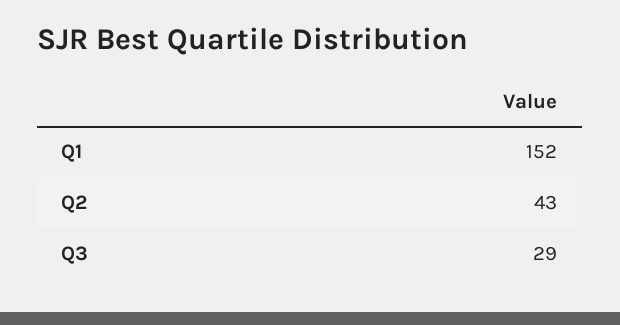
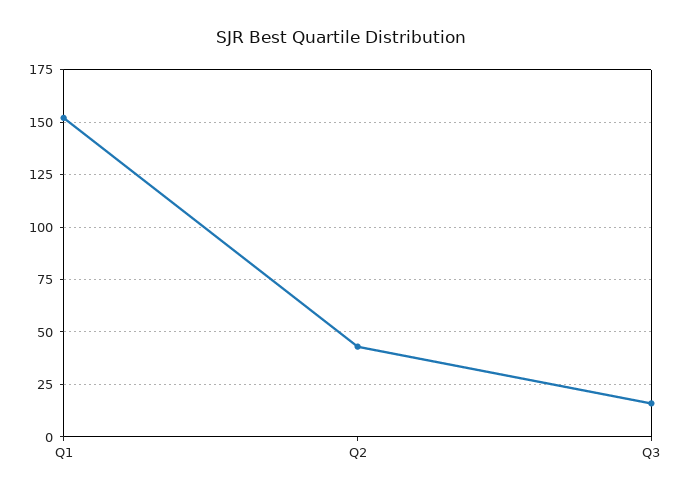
  {
    "Q1": 152,
    "Q2": 43,
-   "Q3": 29
+   "Q3": 15
  }

